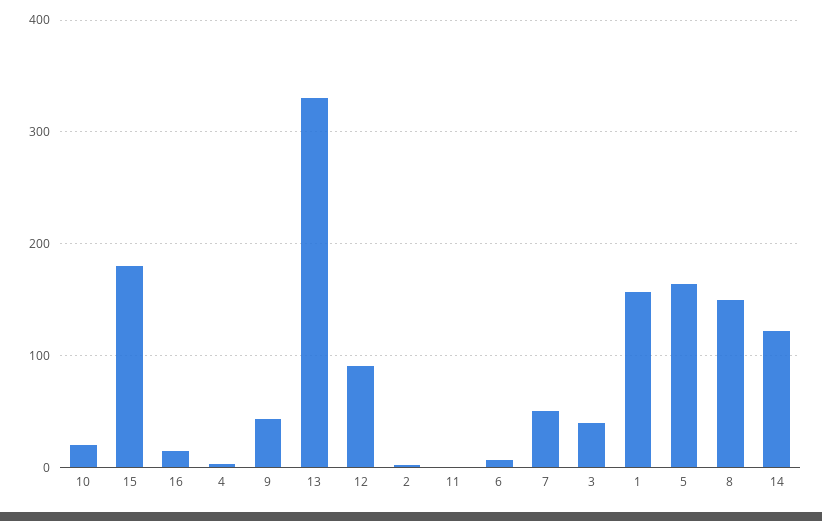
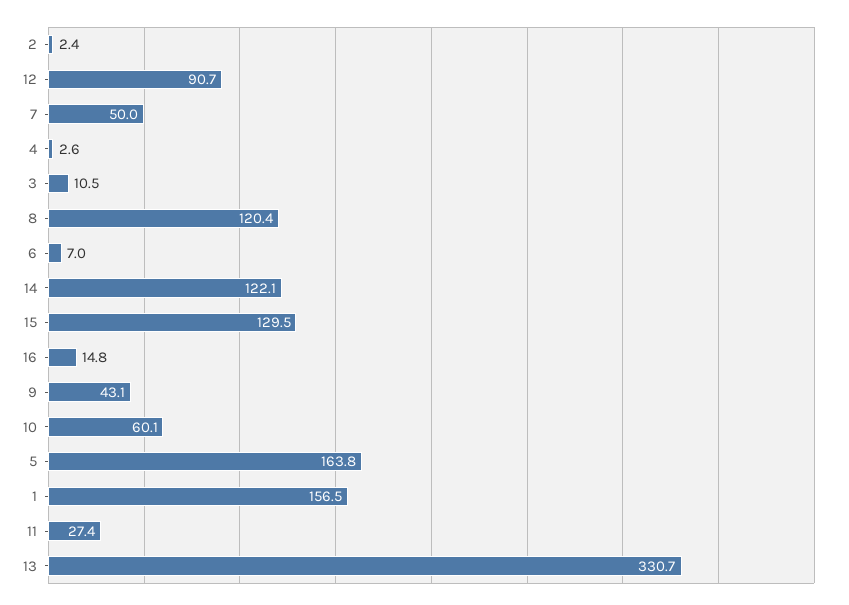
  {
-   "10": 20,
+   "10": 60.1,
-   "15": 180,
+   "15": 129.5,
    "16": 14.8,
    "4": 2.6,
    "9": 43.1,
    "13": 330.7,
    "12": 90.7,
    "2": 2.4,
-   "11": 0,
+   "11": 27.4,
    "6": 7,
    "7": 50,
-   "3": 40,
+   "3": 10.5,
    "1": 156.5,
    "5": 163.8,
-   "8": 150,
+   "8": 120.4,
    "14": 122.1
  }

